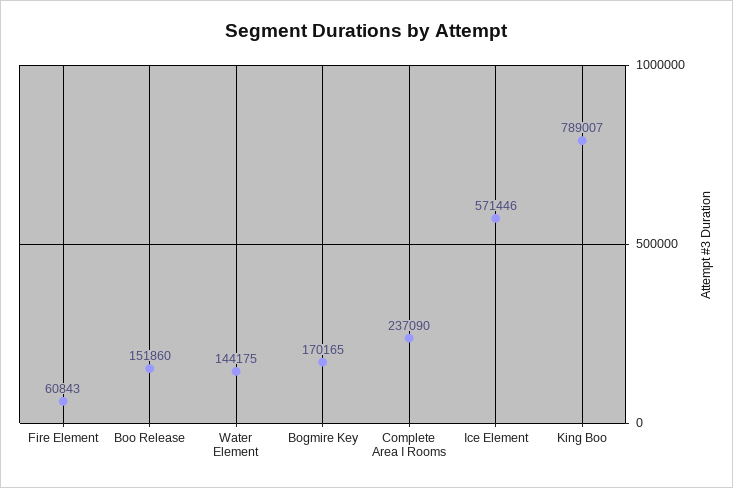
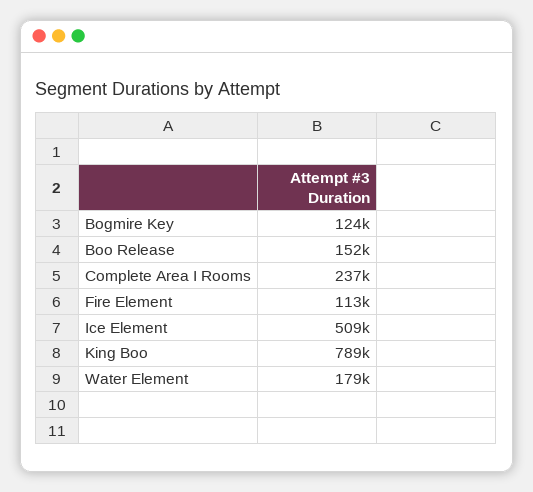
  {
-   "Fire Element": 60843,
+   "Fire Element": 113000,
    "Boo Release": 151860,
-   "Water Element": 144175,
+   "Water Element": 179000,
-   "Bogmire Key": 170165,
+   "Bogmire Key": 124000,
    "Complete Area I Rooms": 237090,
-   "Ice Element": 571446,
+   "Ice Element": 509000,
    "King Boo": 789007
  }

